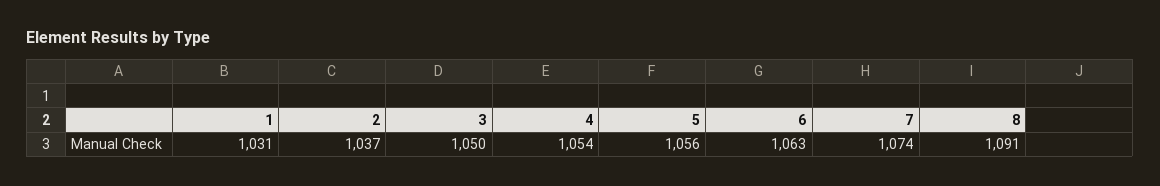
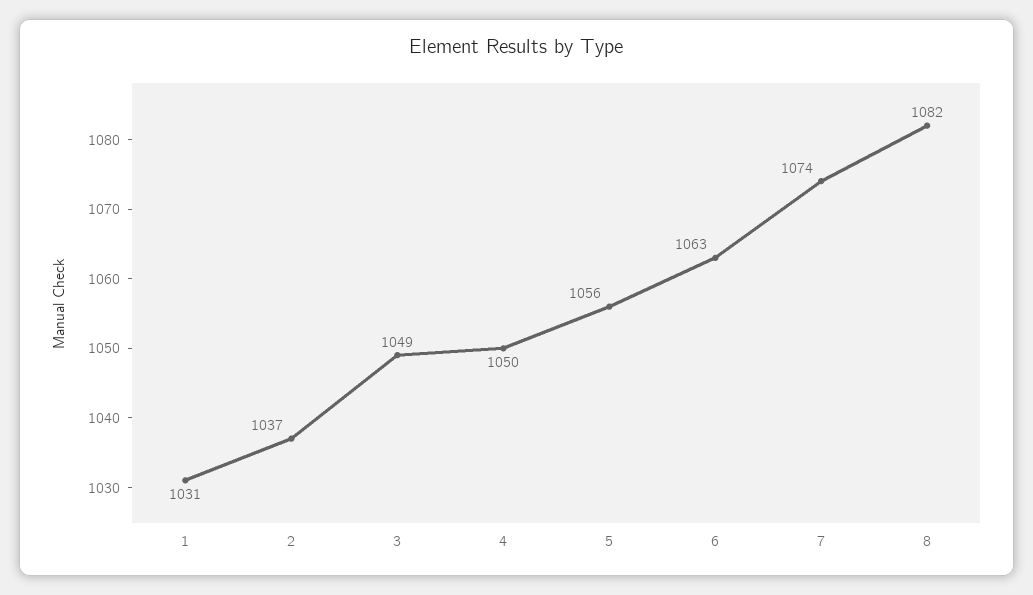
  {
    "1": 1031,
    "2": 1037,
-   "3": 1050,
+   "3": 1049,
-   "4": 1054,
+   "4": 1050,
    "5": 1056,
    "6": 1063,
    "7": 1074,
-   "8": 1091
+   "8": 1082
  }

